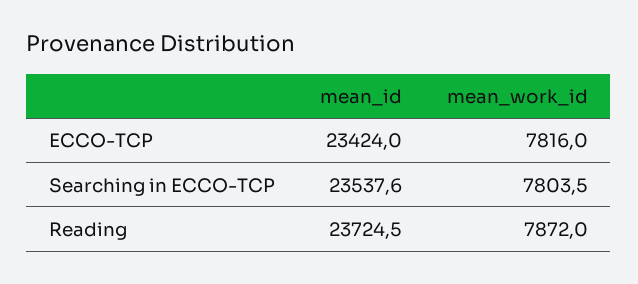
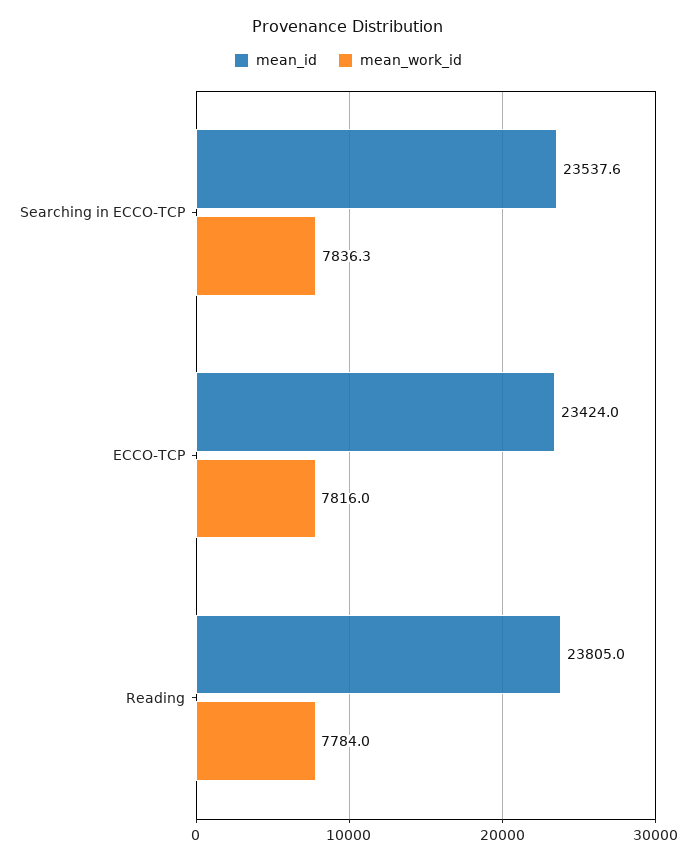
  {
    "mean_id": {
      "ECCO-TCP": 23424,
      "Searching in ECCO-TCP": 23537.6,
-     "Reading": 23724.5
+     "Reading": 23805
    },
    "mean_work_id": {
      "ECCO-TCP": 7816,
-     "Searching in ECCO-TCP": 7803.5,
+     "Searching in ECCO-TCP": 7836.3,
-     "Reading": 7872
+     "Reading": 7784
    }
  }

